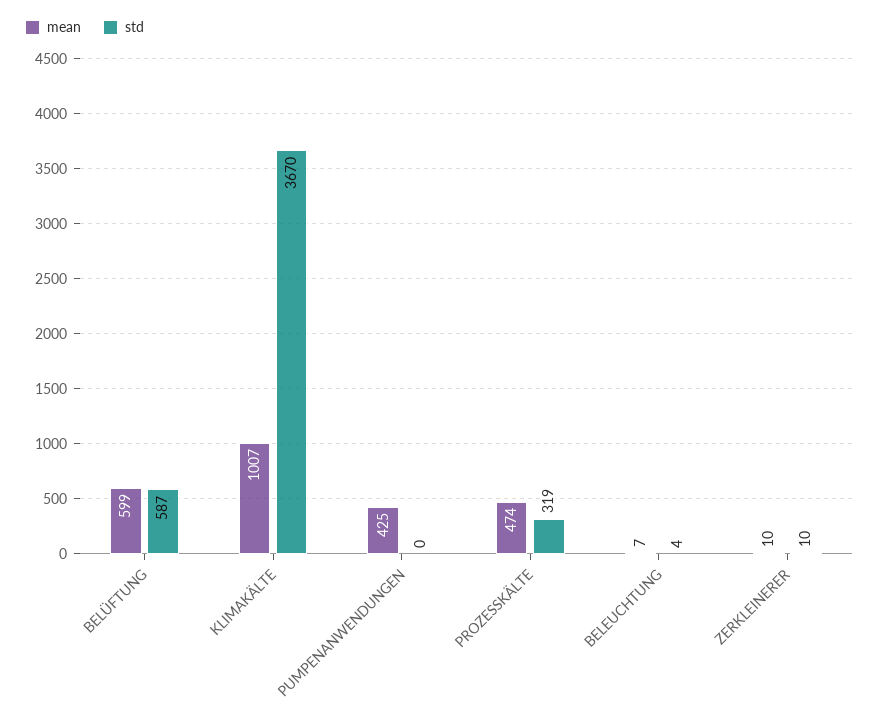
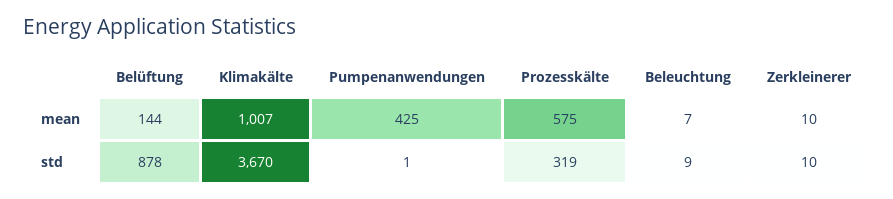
  {
    "mean": {
-     "BELÜFTUNG": 599,
+     "BELÜFTUNG": 144,
      "KLIMAKÄLTE": 1007,
      "PUMPENANWENDUNGEN": 425,
-     "PROZESSKÄLTE": 474,
+     "PROZESSKÄLTE": 575,
      "BELEUCHTUNG": 7,
      "ZERKLEINERER": 10
    },
    "std": {
-     "BELÜFTUNG": 587,
+     "BELÜFTUNG": 878,
      "KLIMAKÄLTE": 3670,
-     "PUMPENANWENDUNGEN": 0,
+     "PUMPENANWENDUNGEN": 1,
      "PROZESSKÄLTE": 319,
-     "BELEUCHTUNG": 4,
+     "BELEUCHTUNG": 9,
      "ZERKLEINERER": 10
    }
  }

